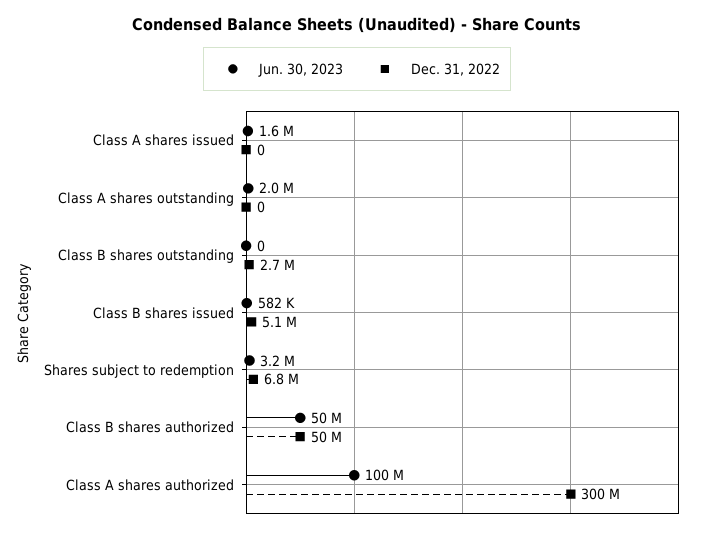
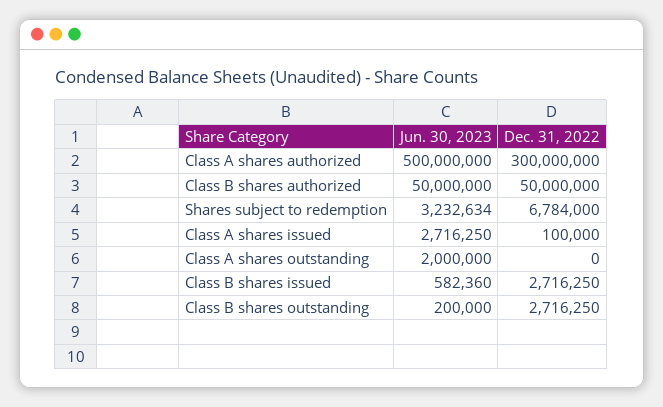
  {
    "Jun. 30, 2023": {
-     "Class A shares issued": 1600000,
+     "Class A shares issued": 2716250,
      "Class A shares outstanding": 2000000,
-     "Class B shares outstanding": 0,
+     "Class B shares outstanding": 200000,
      "Class B shares issued": 582360,
      "Shares subject to redemption": 3232634,
      "Class B shares authorized": 50000000,
-     "Class A shares authorized": 100000000
+     "Class A shares authorized": 500000000
    },
    "Dec. 31, 2022": {
-     "Class A shares issued": 0,
+     "Class A shares issued": 100000,
      "Class A shares outstanding": 0,
      "Class B shares outstanding": 2716250,
-     "Class B shares issued": 5100000,
+     "Class B shares issued": 2716250,
      "Shares subject to redemption": 6784000,
      "Class B shares authorized": 50000000,
      "Class A shares authorized": 300000000
    }
  }

